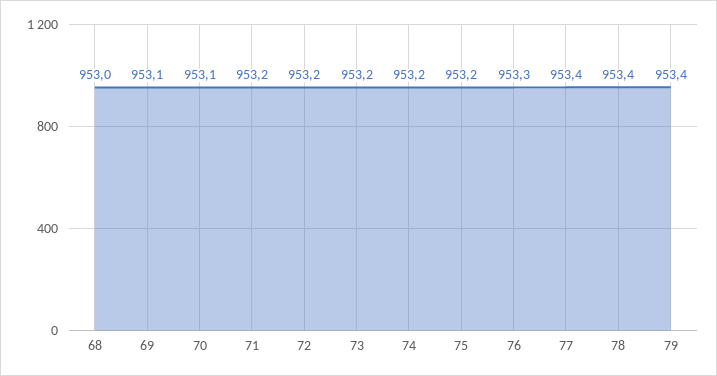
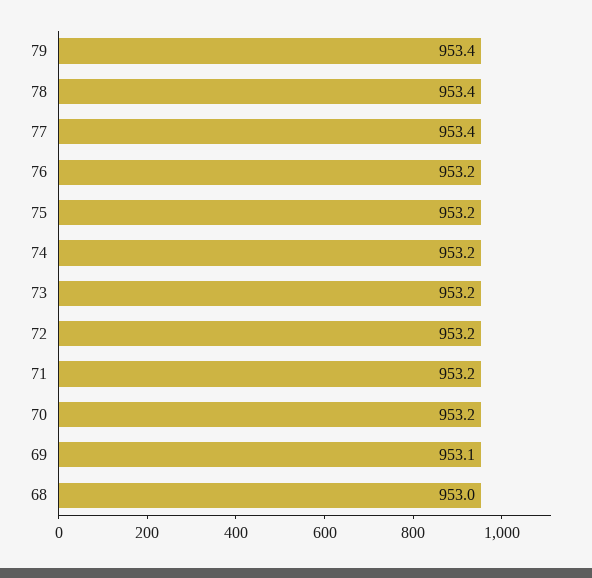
  {
    "68": 953,
    "69": 953.1,
-   "70": 953.1,
+   "70": 953.2,
    "71": 953.2,
    "72": 953.2,
    "73": 953.2,
    "74": 953.2,
    "75": 953.2,
-   "76": 953.3,
+   "76": 953.2,
    "77": 953.4,
    "78": 953.4,
    "79": 953.4
  }

